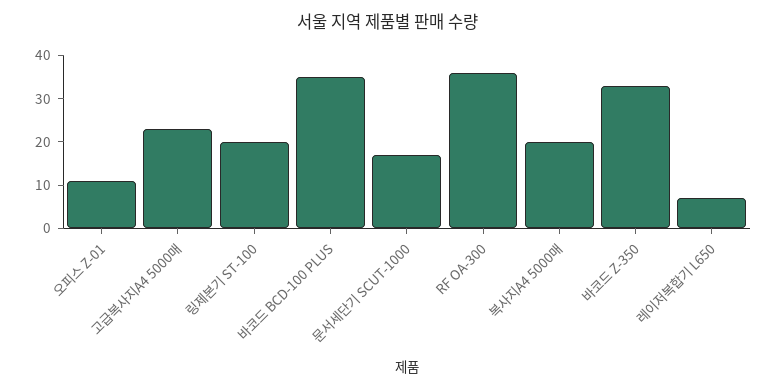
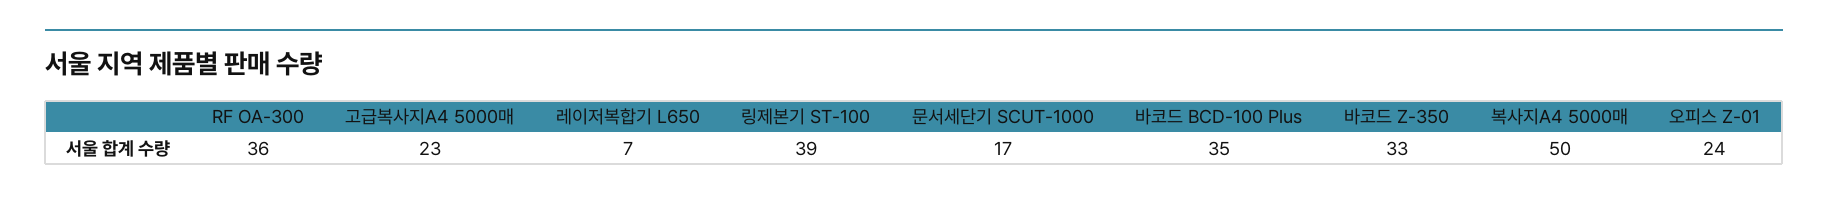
  {
-   "오피스 Z-01": 10,
+   "오피스 Z-01": 24,
    "고급복사지A4 5000매": 23,
-   "링제본기 ST-100": 20,
+   "링제본기 ST-100": 39,
    "바코드 BCD-100 PLUS": 35,
    "문서세단기 SCUT-1000": 17,
    "RF OA-300": 36,
-   "복사지A4 5000매": 20,
+   "복사지A4 5000매": 50,
    "바코드 Z-350": 33,
    "레이저복합기 L650": 7
  }

